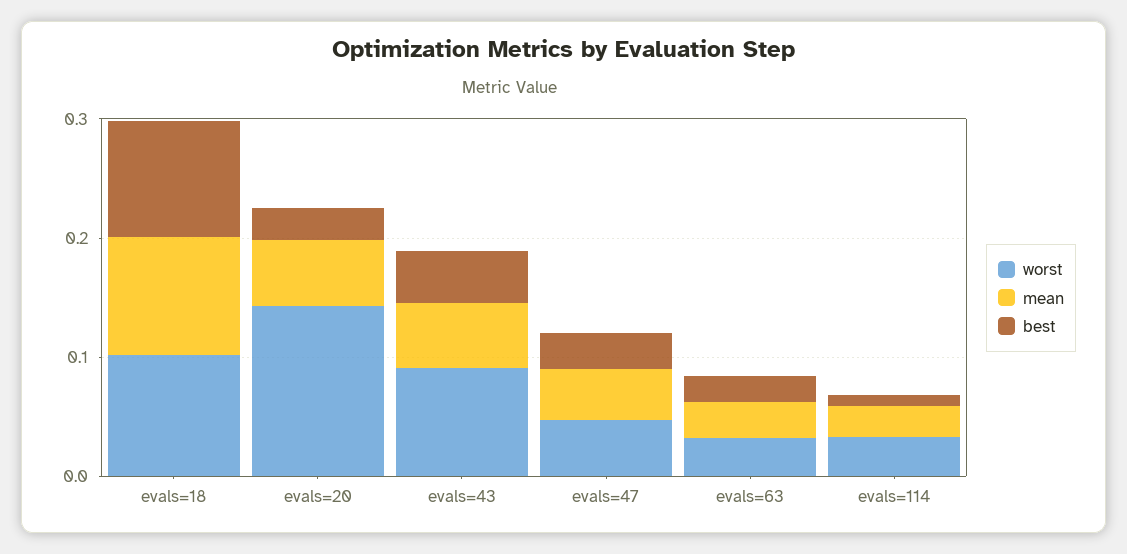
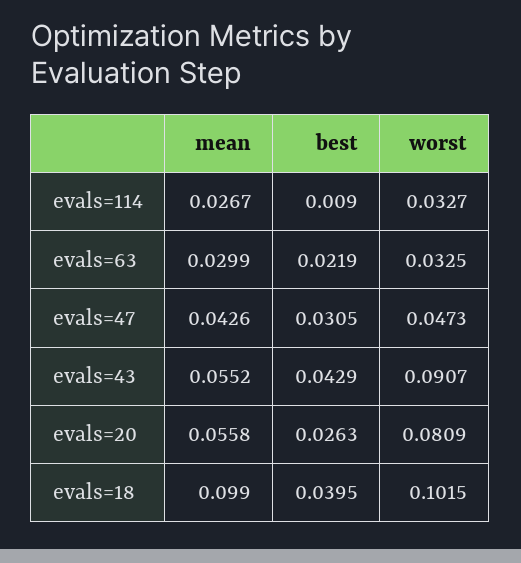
  {
    "worst": {
      "evals=18": 0.1015,
-     "evals=20": 0.14,
+     "evals=20": 0.0809,
      "evals=43": 0.0907,
      "evals=47": 0.0473,
      "evals=63": 0.0325,
      "evals=114": 0.0327
    },
    "mean": {
      "evals=18": 0.099,
      "evals=20": 0.0558,
      "evals=43": 0.0552,
      "evals=47": 0.0426,
      "evals=63": 0.0299,
      "evals=114": 0.0267
    },
    "best": {
-     "evals=18": 0.1,
+     "evals=18": 0.0395,
      "evals=20": 0.0263,
      "evals=43": 0.0429,
      "evals=47": 0.0305,
      "evals=63": 0.0219,
      "evals=114": 0.009
    }
  }

